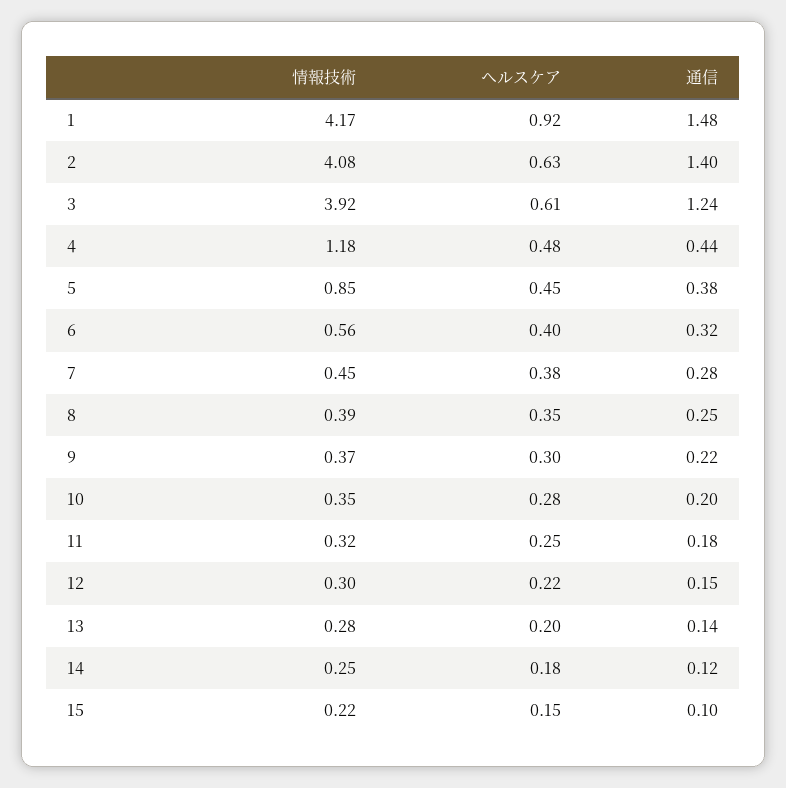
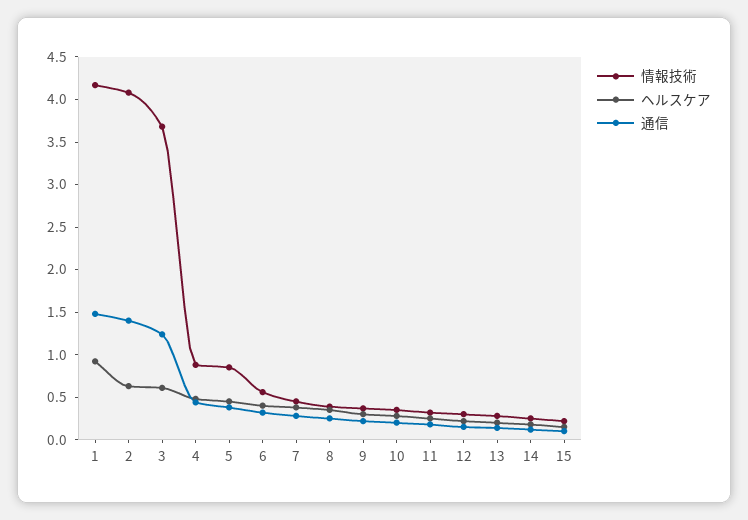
  {
    "情報技術": {
      "1": 4.17,
      "2": 4.08,
-     "3": 3.92,
+     "3": 3.7,
-     "4": 1.18,
+     "4": 0.9,
      "5": 0.85,
      "6": 0.56,
      "7": 0.45,
      "8": 0.39,
      "9": 0.37,
      "10": 0.35,
      "11": 0.32,
      "12": 0.3,
      "13": 0.28,
      "14": 0.25,
      "15": 0.22
    },
    "ヘルスケア": {
      "1": 0.92,
      "2": 0.63,
      "3": 0.61,
      "4": 0.48,
      "5": 0.45,
      "6": 0.4,
      "7": 0.38,
      "8": 0.35,
      "9": 0.3,
      "10": 0.28,
      "11": 0.25,
      "12": 0.22,
      "13": 0.2,
      "14": 0.18,
      "15": 0.15
    },
    "通信": {
      "1": 1.48,
      "2": 1.4,
      "3": 1.24,
      "4": 0.44,
      "5": 0.38,
      "6": 0.32,
      "7": 0.28,
      "8": 0.25,
      "9": 0.22,
      "10": 0.2,
      "11": 0.18,
      "12": 0.15,
      "13": 0.14,
      "14": 0.12,
      "15": 0.1
    }
  }

